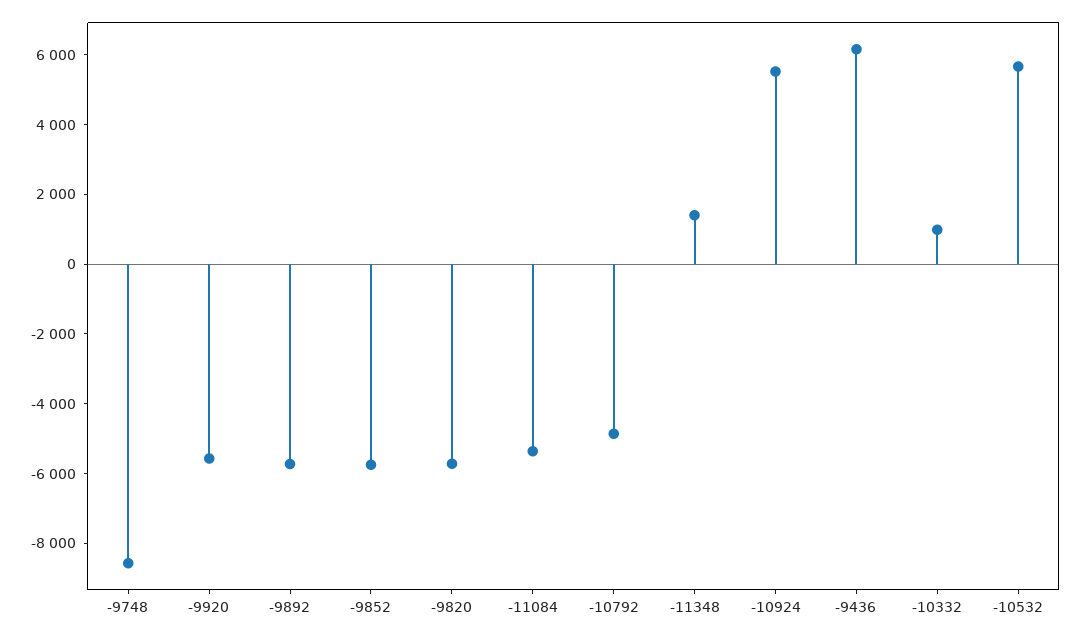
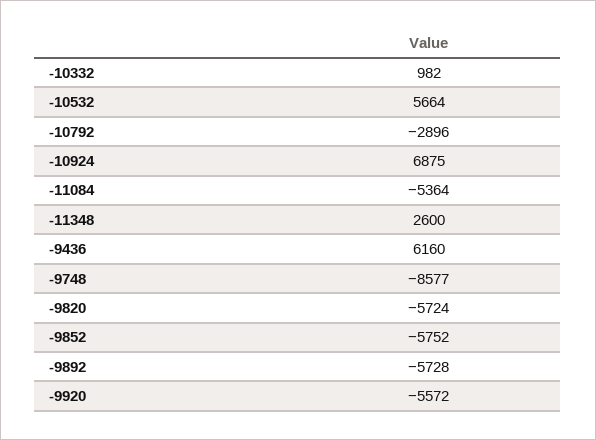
  {
    "-9748": -8577,
    "-9920": -5572,
    "-9892": -5728,
    "-9852": -5752,
    "-9820": -5724,
    "-11084": -5364,
-   "-10792": -5000,
+   "-10792": -2896,
-   "-11348": 1500,
+   "-11348": 2600,
-   "-10924": 5500,
+   "-10924": 6875,
    "-9436": 6160,
    "-10332": 982,
    "-10532": 5664
  }

